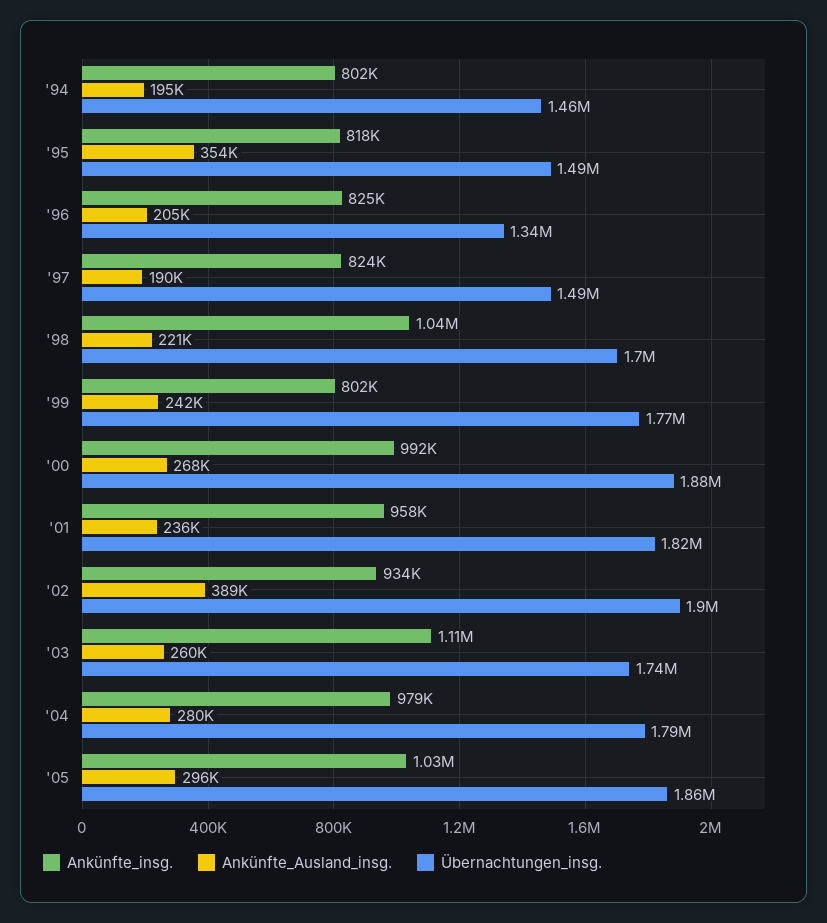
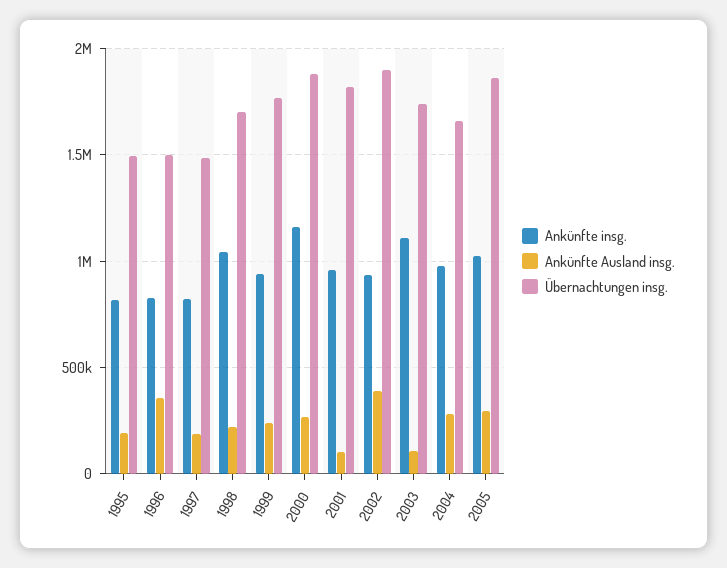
  {
    "Ankünfte_insg.": {
-     "'94": 802000,
      "'95": 818000,
      "'96": 825000,
      "'97": 824000,
      "'98": 1040000,
-     "'99": 802000,
+     "'99": 950000,
-     "'00": 992000,
+     "'00": 1150000,
      "'01": 958000,
      "'02": 934000,
      "'03": 1110000,
      "'04": 979000,
      "'05": 1030000
    },
    "Ankünfte_Ausland_insg.": {
-     "'94": 195000,
-     "'95": 354000,
+     "'95": 200000,
-     "'96": 205000,
+     "'96": 350000,
      "'97": 190000,
      "'98": 221000,
      "'99": 242000,
      "'00": 268000,
-     "'01": 236000,
+     "'01": 100000,
      "'02": 389000,
-     "'03": 260000,
+     "'03": 100000,
      "'04": 280000,
      "'05": 296000
    },
    "Übernachtungen_insg.": {
-     "'94": 1460000,
      "'95": 1490000,
-     "'96": 1340000,
+     "'96": 1500000,
      "'97": 1490000,
      "'98": 1700000,
      "'99": 1770000,
      "'00": 1880000,
      "'01": 1820000,
      "'02": 1900000,
      "'03": 1740000,
-     "'04": 1790000,
+     "'04": 1650000,
      "'05": 1860000
    }
  }

